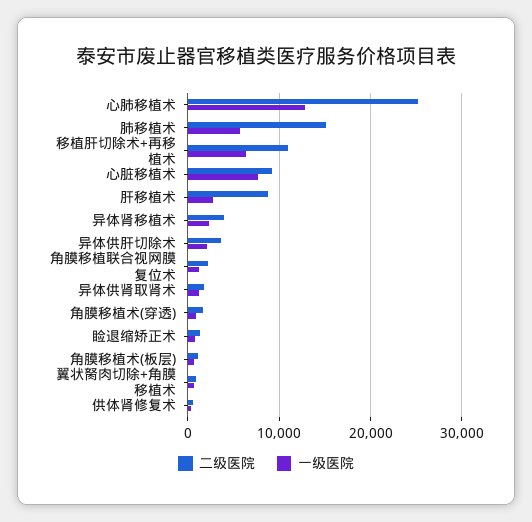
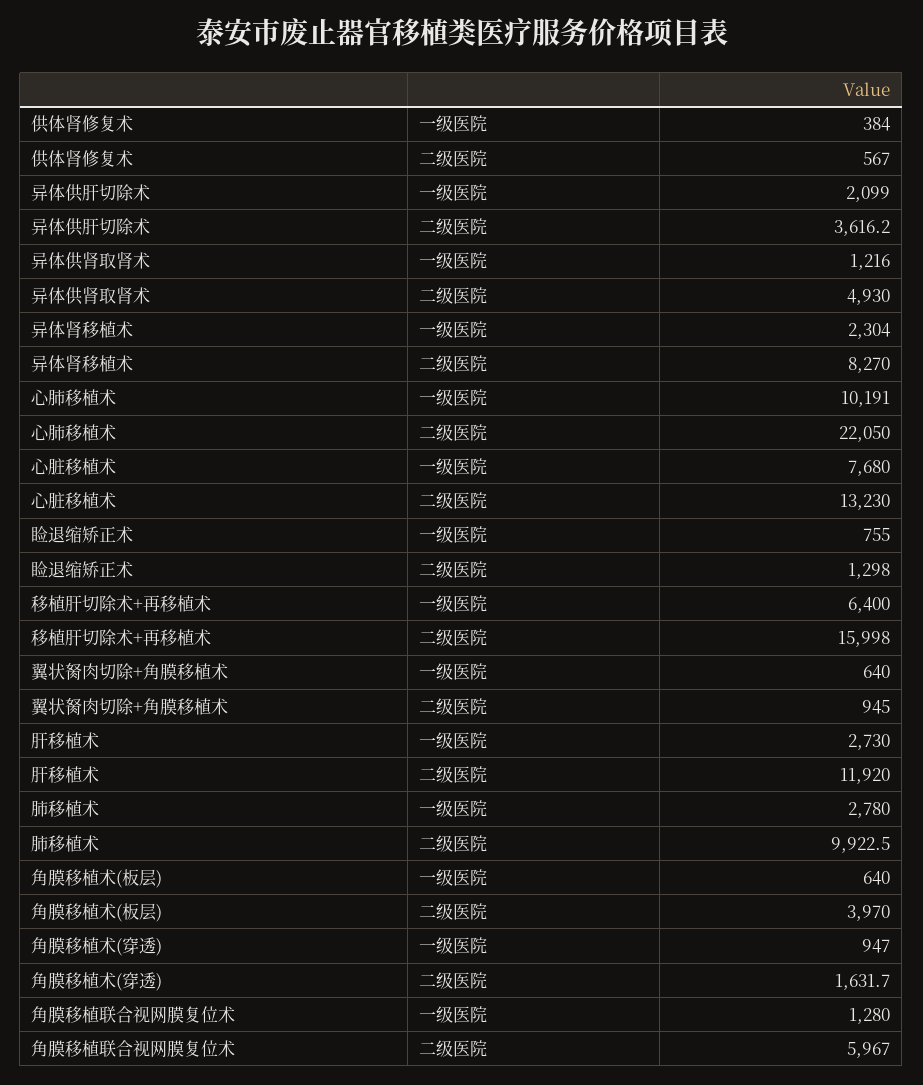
  {
    "二级医院": {
-     "心肺移植术": 25000,
+     "心肺移植术": 22050,
-     "肺移植术": 15000,
+     "肺移植术": 9922.5,
-     "移植肝切除术+再移植术": 11000,
+     "移植肝切除术+再移植术": 15998,
-     "心脏移植术": 9000,
+     "心脏移植术": 13230,
-     "肝移植术": 9000,
+     "肝移植术": 11920,
-     "异体肾移植术": 4000,
+     "异体肾移植术": 8270,
      "异体供肝切除术": 3616.2,
-     "角膜移植联合视网膜复位术": 2000,
+     "角膜移植联合视网膜复位术": 5967,
-     "异体供肾取肾术": 2000,
+     "异体供肾取肾术": 4930,
      "角膜移植术(穿透)": 1631.7,
      "睑退缩矫正术": 1298,
-     "角膜移植术(板层)": 1000,
+     "角膜移植术(板层)": 3970,
      "翼状胬肉切除+角膜移植术": 945,
      "供体肾修复术": 567
    },
    "一级医院": {
-     "心肺移植术": 13000,
+     "心肺移植术": 10191,
-     "肺移植术": 6000,
+     "肺移植术": 2780,
      "移植肝切除术+再移植术": 6400,
      "心脏移植术": 7680,
      "肝移植术": 2730,
      "异体肾移植术": 2304,
      "异体供肝切除术": 2099,
      "角膜移植联合视网膜复位术": 1280,
      "异体供肾取肾术": 1216,
      "角膜移植术(穿透)": 947,
      "睑退缩矫正术": 755,
      "角膜移植术(板层)": 640,
      "翼状胬肉切除+角膜移植术": 640,
      "供体肾修复术": 384
    }
  }

